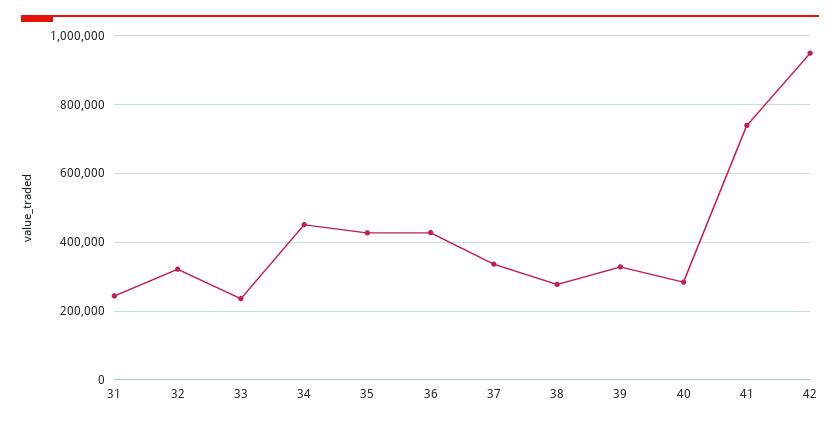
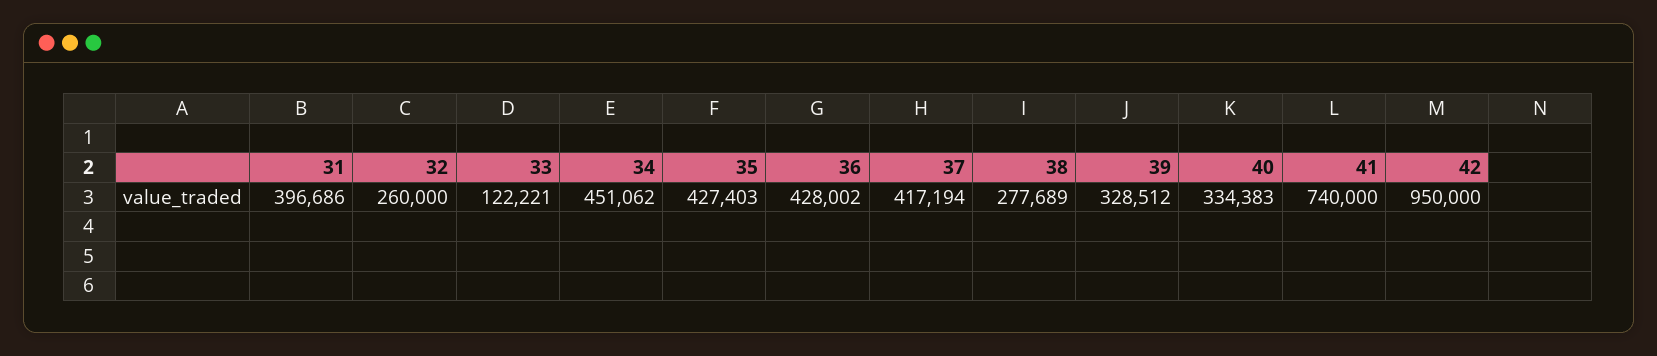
  {
-   "31": 240000,
+   "31": 396686,
-   "32": 320000,
+   "32": 260000,
-   "33": 240000,
+   "33": 122221,
    "34": 451062,
    "35": 427403,
    "36": 428002,
-   "37": 340000,
+   "37": 417194,
    "38": 277689,
    "39": 328512,
-   "40": 280000,
+   "40": 334383,
    "41": 740000,
    "42": 950000
  }

